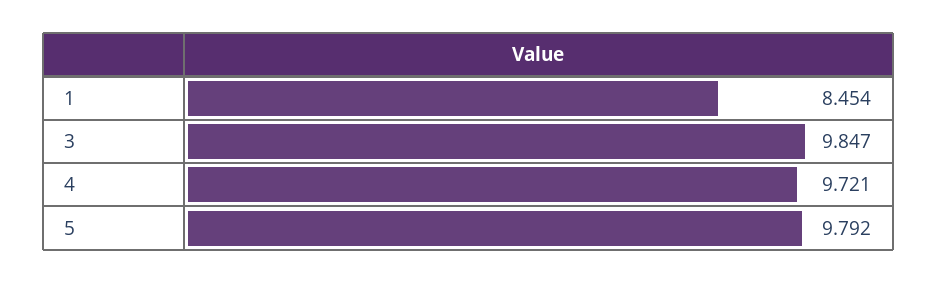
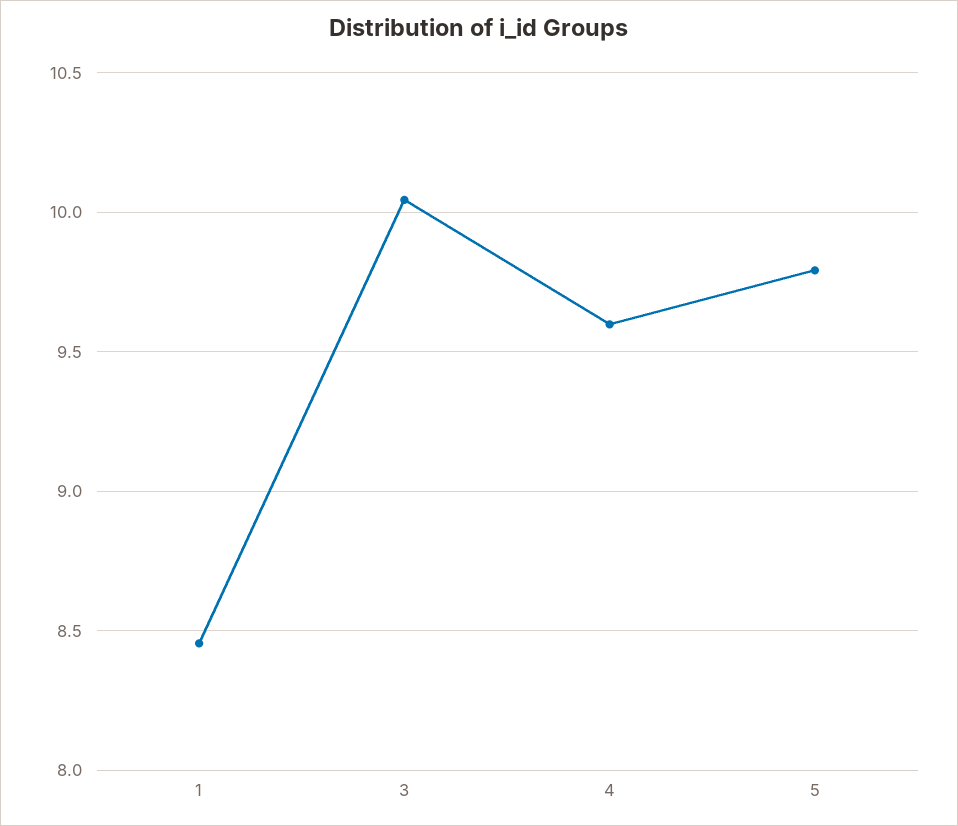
  {
    "1": 8.454,
-   "3": 9.847,
+   "3": 10.05,
-   "4": 9.721,
+   "4": 9.6,
    "5": 9.792
  }

